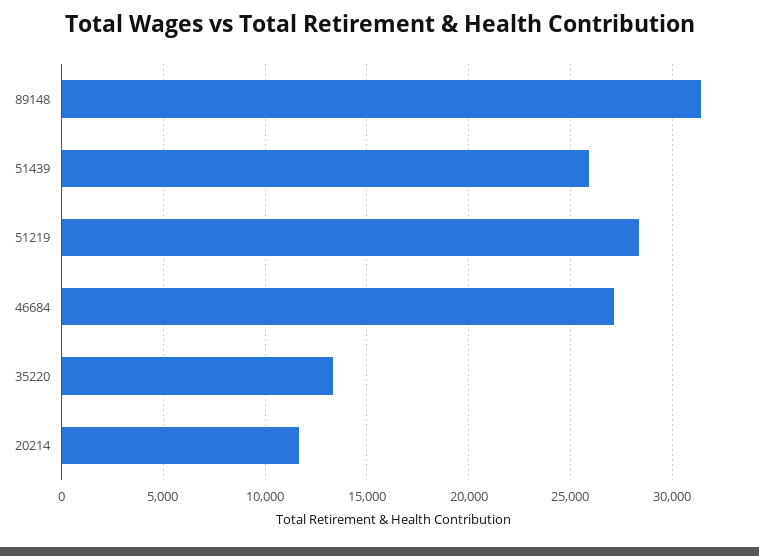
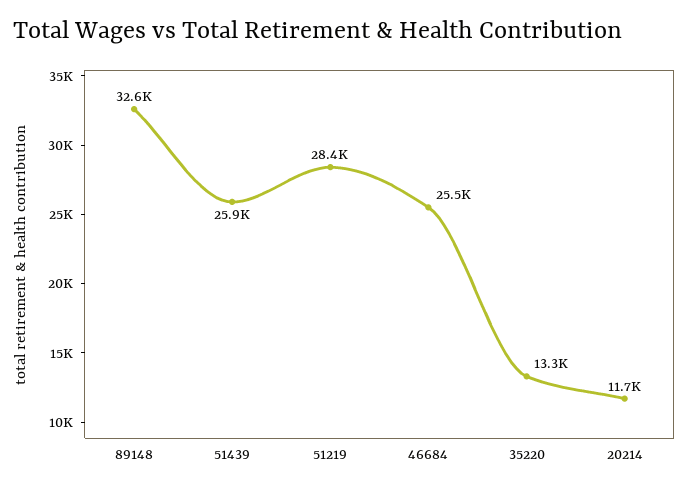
  {
-   "89148": 31500,
+   "89148": 32600,
    "51439": 25900,
    "51219": 28400,
-   "46684": 27000,
+   "46684": 25500,
    "35220": 13300,
    "20214": 11700
  }

